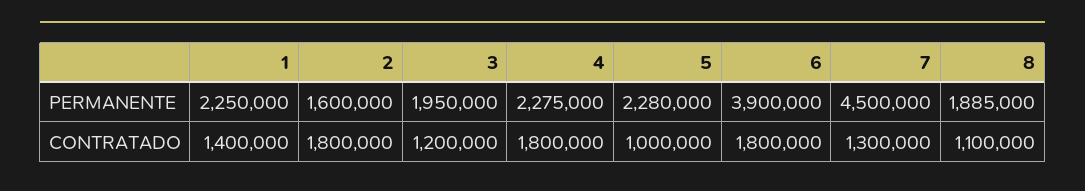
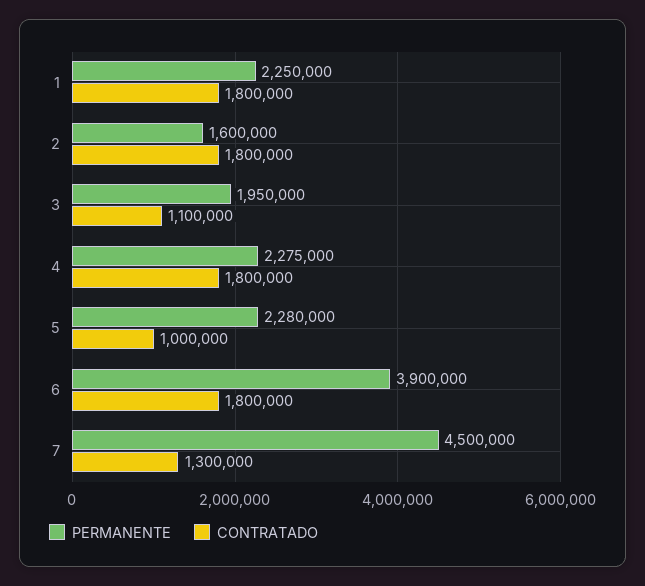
  {
    "PERMANENTE": {
      "1": 2250000,
      "2": 1600000,
      "3": 1950000,
      "4": 2275000,
      "5": 2280000,
      "6": 3900000,
-     "7": 4500000,
+     "7": 4500000
-     "8": 1885000
    },
    "CONTRATADO": {
-     "1": 1400000,
+     "1": 1800000,
      "2": 1800000,
-     "3": 1200000,
+     "3": 1100000,
      "4": 1800000,
      "5": 1000000,
      "6": 1800000,
-     "7": 1300000,
+     "7": 1300000
-     "8": 1100000
    }
  }

